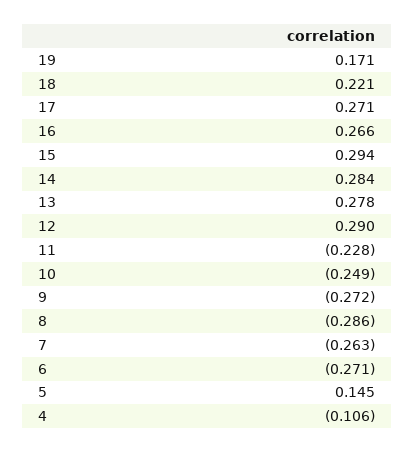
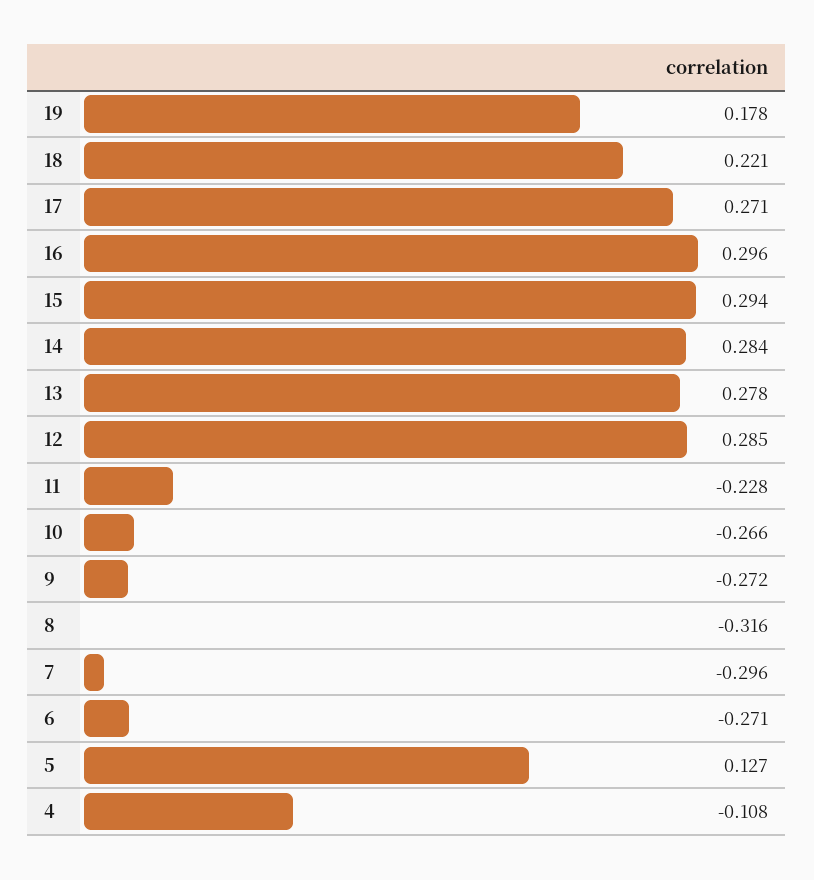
  {
-   "19": 0.171,
+   "19": 0.178,
    "18": 0.221,
    "17": 0.271,
-   "16": 0.266,
+   "16": 0.296,
    "15": 0.294,
    "14": 0.284,
    "13": 0.278,
-   "12": 0.29,
+   "12": 0.285,
    "11": -0.228,
-   "10": -0.249,
+   "10": -0.266,
    "9": -0.272,
-   "8": -0.286,
+   "8": -0.316,
-   "7": -0.263,
+   "7": -0.296,
    "6": -0.271,
-   "5": 0.145,
+   "5": 0.127,
-   "4": -0.106
+   "4": -0.108
  }

